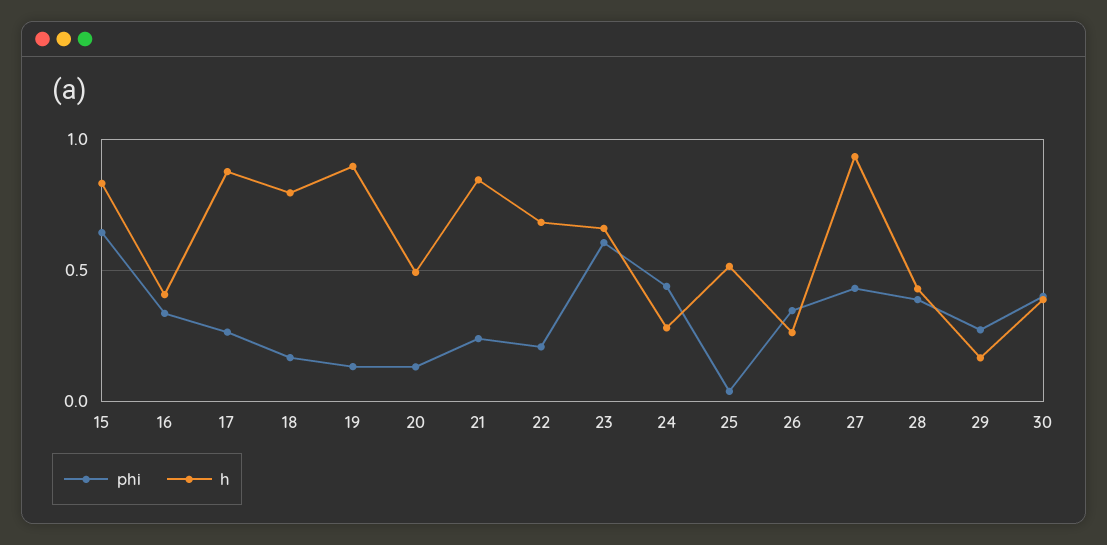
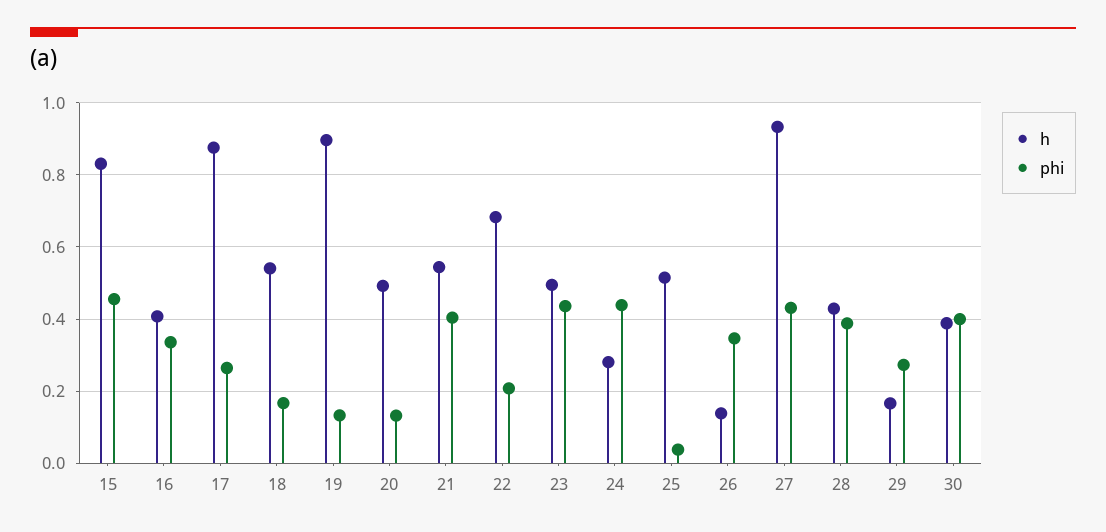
  {
    "phi": {
-     "15": 0.65,
+     "15": 0.46,
      "16": 0.34,
      "17": 0.26,
      "18": 0.16,
      "19": 0.14,
      "20": 0.14,
-     "21": 0.25,
+     "21": 0.4,
      "22": 0.2,
-     "23": 0.6,
+     "23": 0.44,
      "24": 0.44,
      "25": 0.04,
      "26": 0.34,
      "27": 0.44,
      "28": 0.38,
      "29": 0.28,
      "30": 0.4
    },
    "h": {
      "15": 0.84,
      "16": 0.4,
      "17": 0.88,
-     "18": 0.8,
+     "18": 0.54,
      "19": 0.9,
      "20": 0.5,
-     "21": 0.85,
+     "21": 0.54,
      "22": 0.68,
-     "23": 0.65,
+     "23": 0.5,
      "24": 0.28,
      "25": 0.52,
-     "26": 0.25,
+     "26": 0.14,
      "27": 0.94,
      "28": 0.42,
      "29": 0.16,
      "30": 0.38
    }
  }

